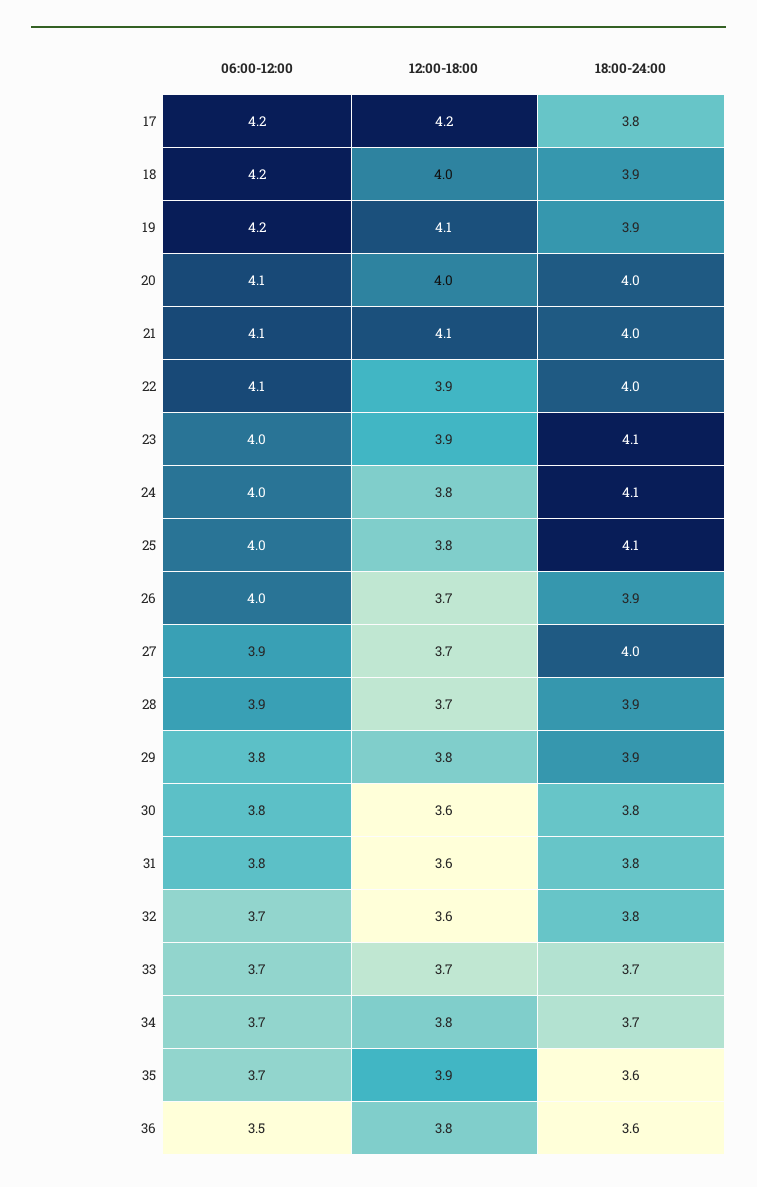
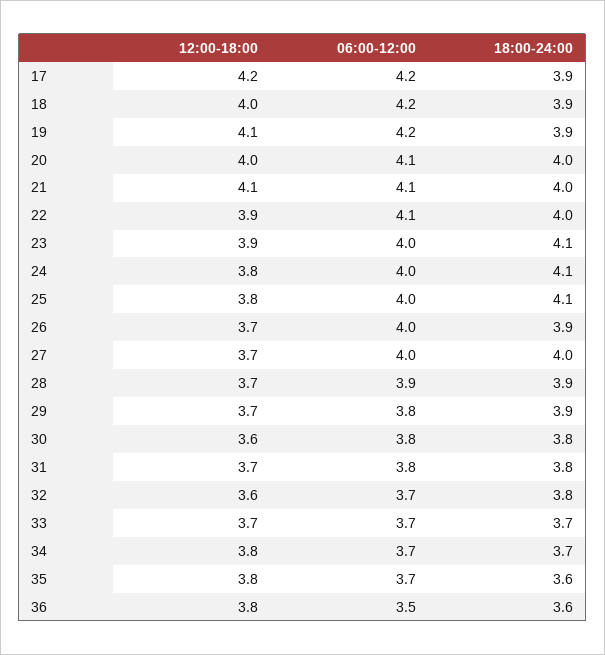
  {
    "06:00-12:00": {
      "17": 4.2,
      "18": 4.2,
      "19": 4.2,
      "20": 4.1,
      "21": 4.1,
      "22": 4.1,
      "23": 4,
      "24": 4,
      "25": 4,
      "26": 4,
-     "27": 3.9,
+     "27": 4,
      "28": 3.9,
      "29": 3.8,
      "30": 3.8,
      "31": 3.8,
      "32": 3.7,
      "33": 3.7,
      "34": 3.7,
      "35": 3.7,
      "36": 3.5
    },
    "12:00-18:00": {
      "17": 4.2,
      "18": 4,
      "19": 4.1,
      "20": 4,
      "21": 4.1,
      "22": 3.9,
      "23": 3.9,
      "24": 3.8,
      "25": 3.8,
      "26": 3.7,
      "27": 3.7,
      "28": 3.7,
-     "29": 3.8,
+     "29": 3.7,
      "30": 3.6,
-     "31": 3.6,
+     "31": 3.7,
      "32": 3.6,
      "33": 3.7,
      "34": 3.8,
-     "35": 3.9,
+     "35": 3.8,
      "36": 3.8
    },
    "18:00-24:00": {
-     "17": 3.8,
+     "17": 3.9,
      "18": 3.9,
      "19": 3.9,
      "20": 4,
      "21": 4,
      "22": 4,
      "23": 4.1,
      "24": 4.1,
      "25": 4.1,
      "26": 3.9,
      "27": 4,
      "28": 3.9,
      "29": 3.9,
      "30": 3.8,
      "31": 3.8,
      "32": 3.8,
      "33": 3.7,
      "34": 3.7,
      "35": 3.6,
      "36": 3.6
    }
  }

